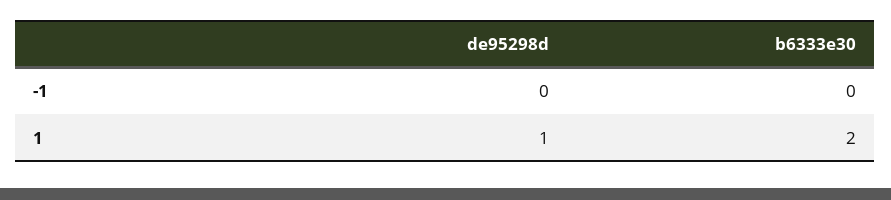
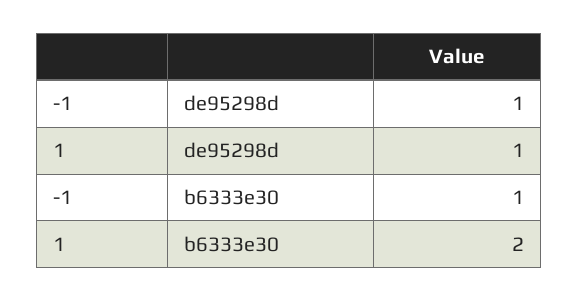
  {
    "de95298d": {
-     "-1": 0,
+     "-1": 1,
      "1": 1
    },
    "b6333e30": {
-     "-1": 0,
+     "-1": 1,
      "1": 2
    }
  }

